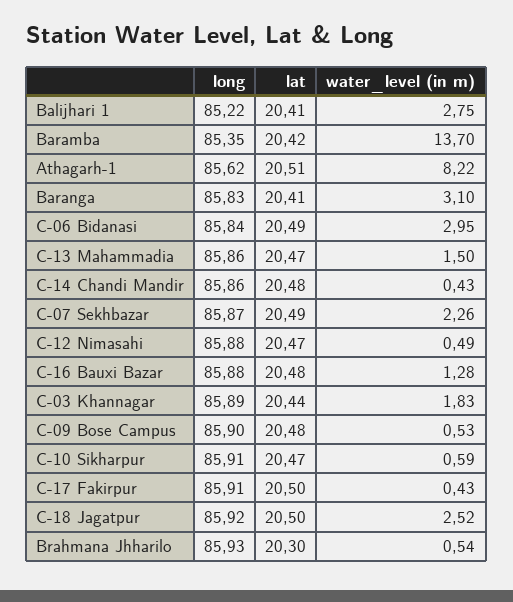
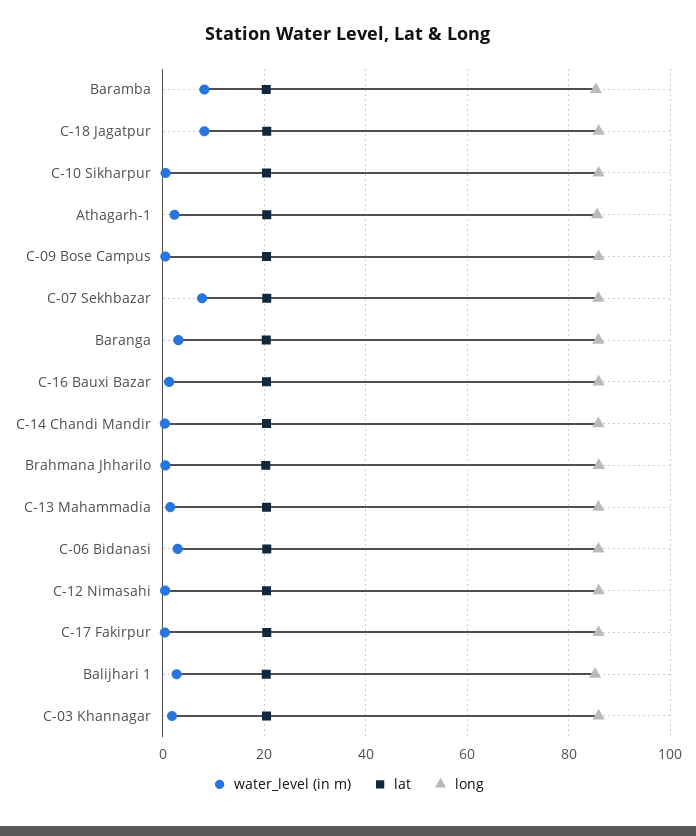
  {
    "long": {
      "Balijhari 1": 85.22,
      "Baramba": 85.35,
      "Athagarh-1": 85.62,
      "Baranga": 85.83,
      "C-06 Bidanasi": 85.84,
      "C-13 Mahammadia": 85.86,
      "C-14 Chandi Mandir": 85.86,
      "C-07 Sekhbazar": 85.87,
      "C-12 Nimasahi": 85.88,
      "C-16 Bauxi Bazar": 85.88,
      "C-03 Khannagar": 85.89,
      "C-09 Bose Campus": 85.9,
      "C-10 Sikharpur": 85.91,
      "C-17 Fakirpur": 85.91,
      "C-18 Jagatpur": 85.92,
      "Brahmana Jhharilo": 85.93
    },
    "lat": {
      "Balijhari 1": 20.41,
      "Baramba": 20.42,
      "Athagarh-1": 20.51,
      "Baranga": 20.41,
      "C-06 Bidanasi": 20.49,
      "C-13 Mahammadia": 20.47,
      "C-14 Chandi Mandir": 20.48,
      "C-07 Sekhbazar": 20.49,
      "C-12 Nimasahi": 20.47,
      "C-16 Bauxi Bazar": 20.48,
      "C-03 Khannagar": 20.44,
      "C-09 Bose Campus": 20.48,
      "C-10 Sikharpur": 20.47,
      "C-17 Fakirpur": 20.5,
      "C-18 Jagatpur": 20.5,
      "Brahmana Jhharilo": 20.3
    },
    "water_level (in m)": {
      "Balijhari 1": 2.75,
-     "Baramba": 13.7,
+     "Baramba": 8,
-     "Athagarh-1": 8.22,
+     "Athagarh-1": 2,
      "Baranga": 3.1,
      "C-06 Bidanasi": 2.95,
      "C-13 Mahammadia": 1.5,
      "C-14 Chandi Mandir": 0.43,
-     "C-07 Sekhbazar": 2.26,
+     "C-07 Sekhbazar": 8,
      "C-12 Nimasahi": 0.49,
      "C-16 Bauxi Bazar": 1.28,
      "C-03 Khannagar": 1.83,
      "C-09 Bose Campus": 0.53,
      "C-10 Sikharpur": 0.59,
      "C-17 Fakirpur": 0.43,
-     "C-18 Jagatpur": 2.52,
+     "C-18 Jagatpur": 8,
      "Brahmana Jhharilo": 0.54
    }
  }

